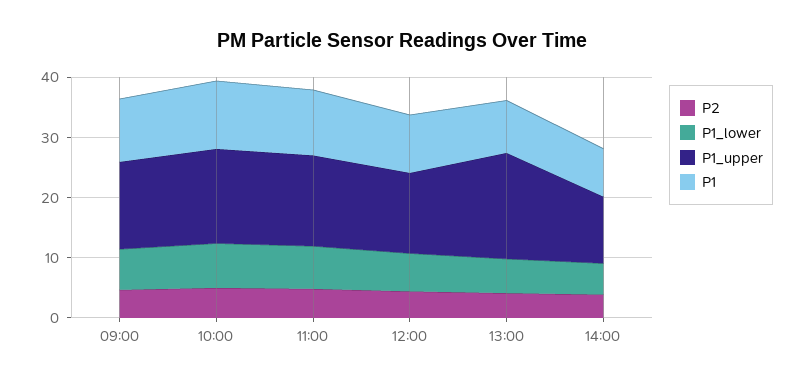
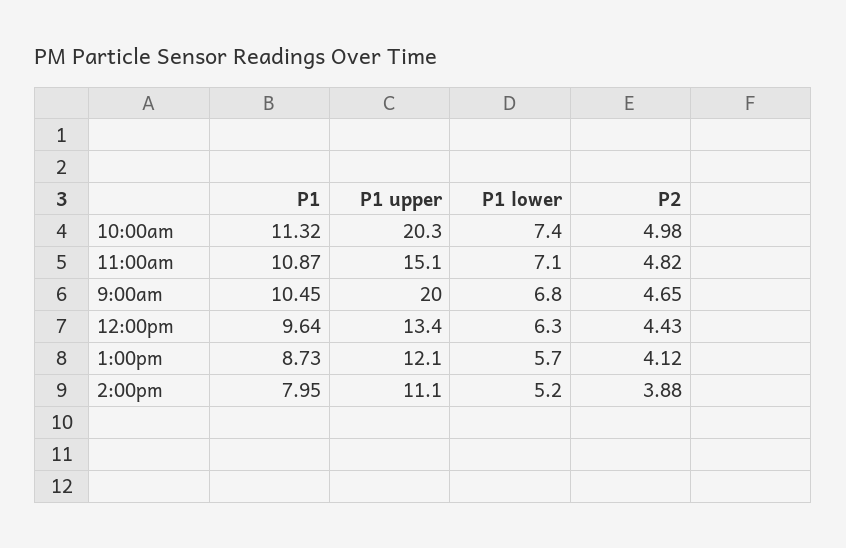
  {
    "P2": {
      "09:00": 4.65,
      "10:00": 4.98,
      "11:00": 4.82,
      "12:00": 4.43,
      "13:00": 4.12,
      "14:00": 3.88
    },
    "P1_lower": {
      "09:00": 6.8,
      "10:00": 7.4,
      "11:00": 7.1,
      "12:00": 6.3,
      "13:00": 5.7,
      "14:00": 5.2
    },
    "P1_upper": {
-     "09:00": 14,
+     "09:00": 20,
-     "10:00": 16,
+     "10:00": 20.3,
      "11:00": 15.1,
      "12:00": 13.4,
-     "13:00": 18,
+     "13:00": 12.1,
      "14:00": 11.1
    },
    "P1": {
      "09:00": 10.45,
      "10:00": 11.32,
      "11:00": 10.87,
      "12:00": 9.64,
      "13:00": 8.73,
      "14:00": 7.95
    }
  }

